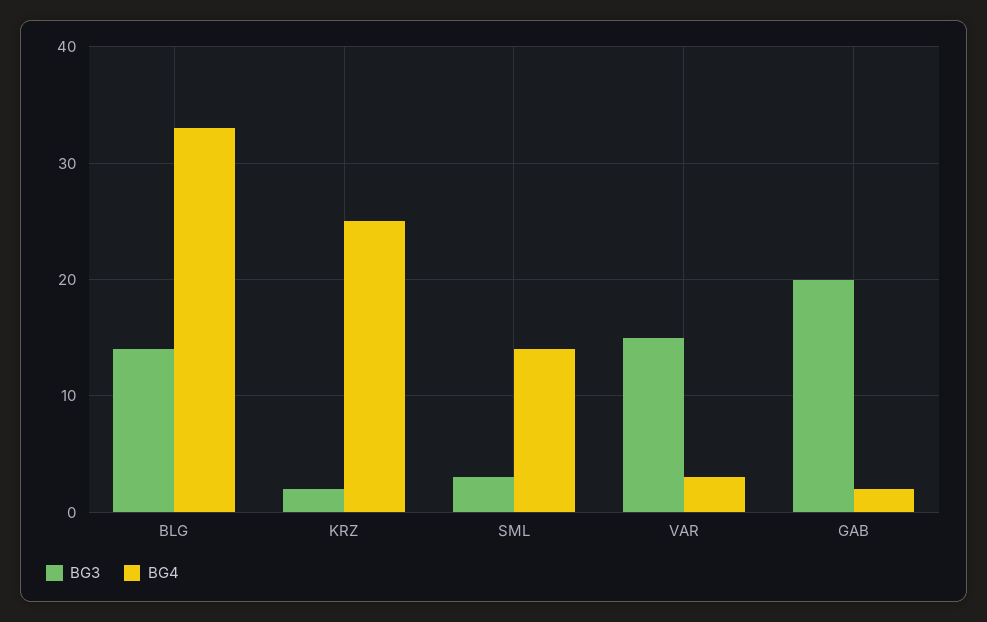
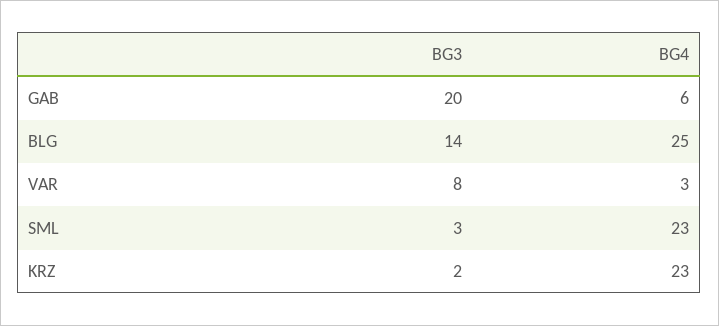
  {
    "BG3": {
      "BLG": 14,
      "KRZ": 2,
      "SML": 3,
-     "VAR": 15,
+     "VAR": 8,
      "GAB": 20
    },
    "BG4": {
-     "BLG": 33,
+     "BLG": 25,
-     "KRZ": 25,
+     "KRZ": 23,
-     "SML": 14,
+     "SML": 23,
      "VAR": 3,
-     "GAB": 2
+     "GAB": 6
    }
  }

